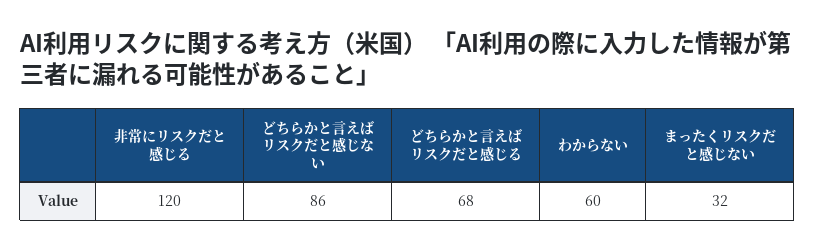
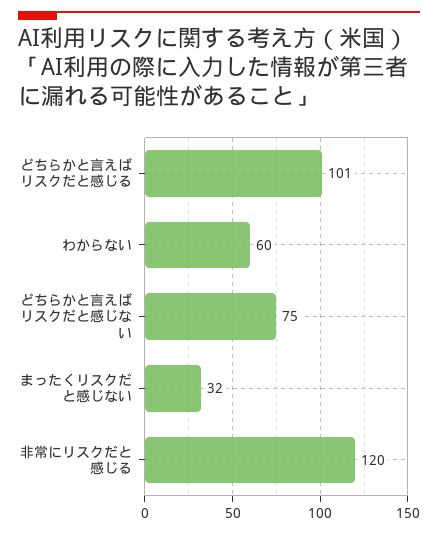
  {
    "非常にリスクだと感じる": 120,
-   "どちらかと言えばリスクだと感じない": 86,
+   "どちらかと言えばリスクだと感じない": 75,
-   "どちらかと言えばリスクだと感じる": 68,
+   "どちらかと言えばリスクだと感じる": 101,
    "わからない": 60,
    "まったくリスクだと感じない": 32
  }

